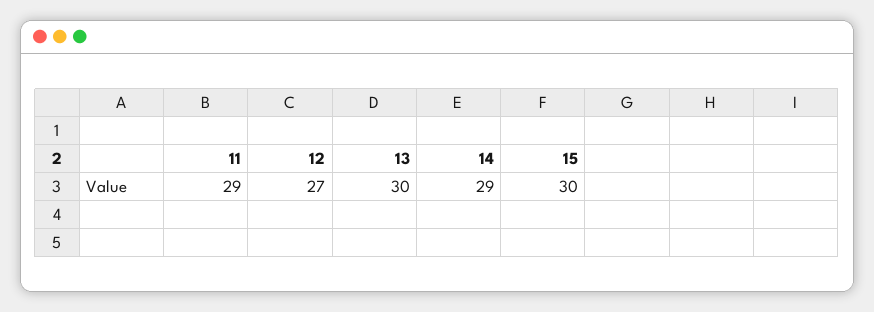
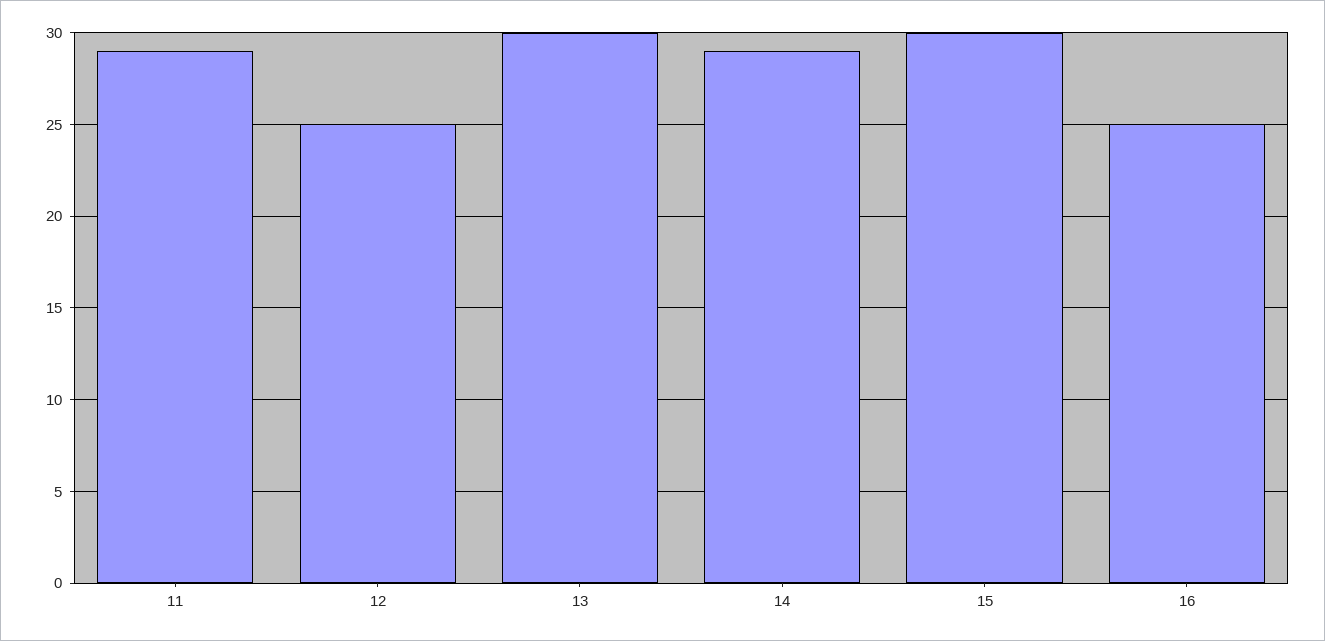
  {
    "11": 29,
-   "12": 27,
+   "12": 25,
    "13": 30,
    "14": 29,
-   "15": 30
+   "15": 30,
+   "16": 25
  }

